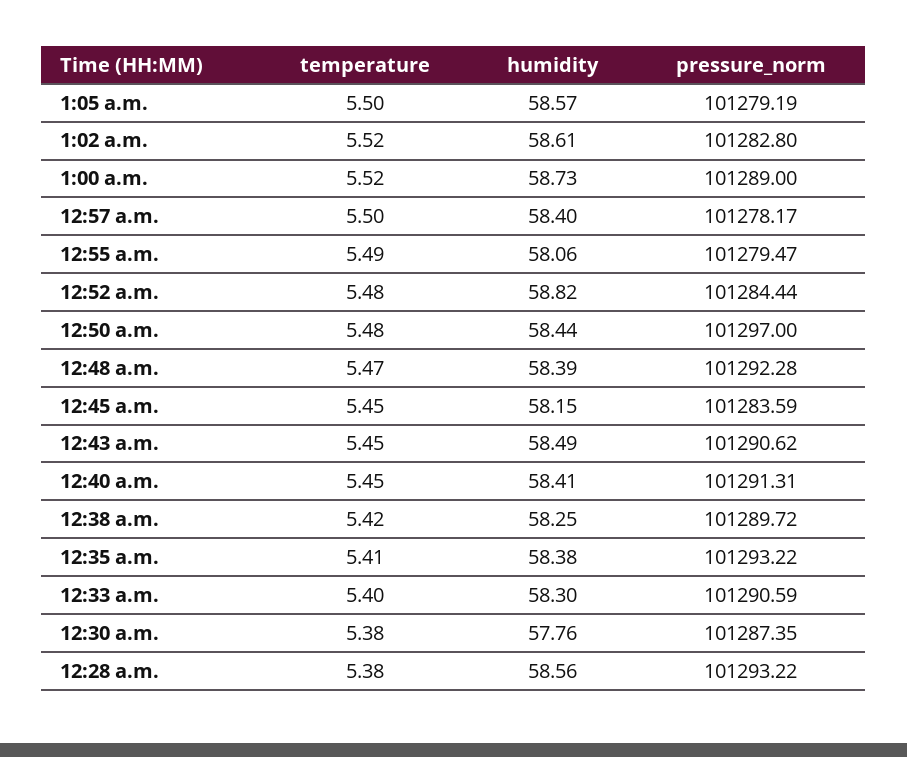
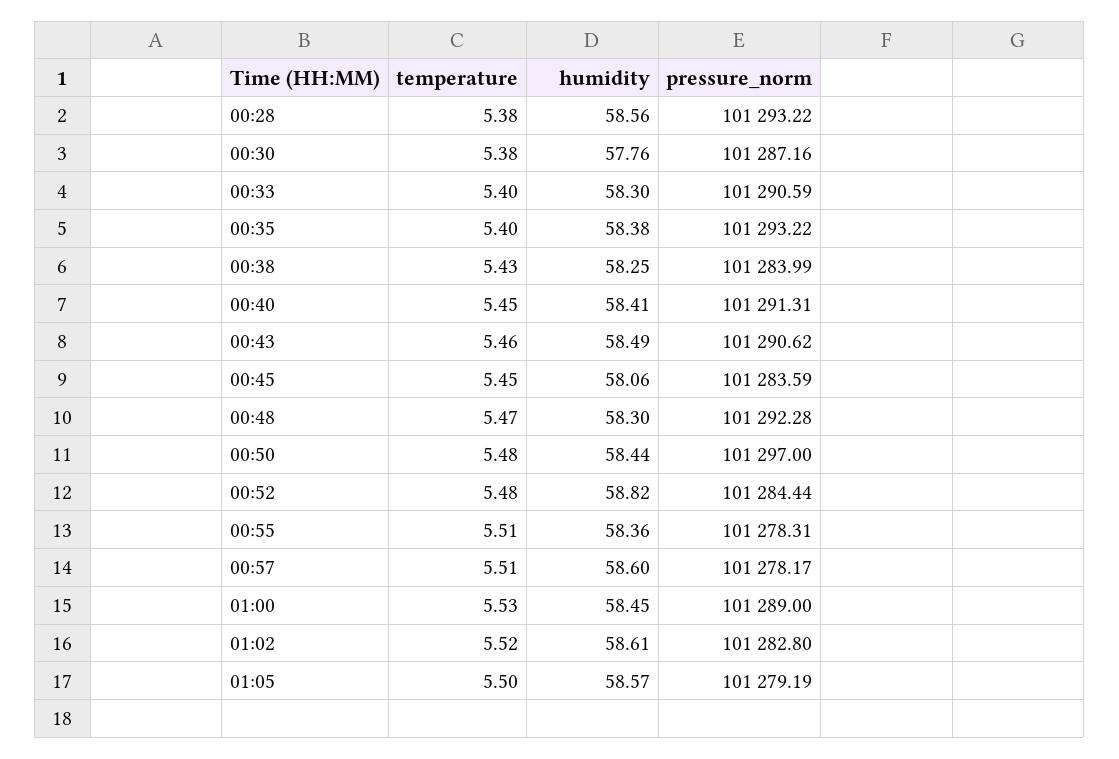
  {
    "temperature": {
      "1:05 a.m.": 5.5,
      "1:02 a.m.": 5.52,
-     "1:00 a.m.": 5.52,
+     "1:00 a.m.": 5.53,
-     "12:57 a.m.": 5.5,
+     "12:57 a.m.": 5.51,
-     "12:55 a.m.": 5.49,
+     "12:55 a.m.": 5.51,
      "12:52 a.m.": 5.48,
      "12:50 a.m.": 5.48,
      "12:48 a.m.": 5.47,
      "12:45 a.m.": 5.45,
-     "12:43 a.m.": 5.45,
+     "12:43 a.m.": 5.46,
      "12:40 a.m.": 5.45,
-     "12:38 a.m.": 5.42,
+     "12:38 a.m.": 5.43,
-     "12:35 a.m.": 5.41,
+     "12:35 a.m.": 5.4,
      "12:33 a.m.": 5.4,
      "12:30 a.m.": 5.38,
      "12:28 a.m.": 5.38
    },
    "humidity": {
      "1:05 a.m.": 58.57,
      "1:02 a.m.": 58.61,
-     "1:00 a.m.": 58.73,
+     "1:00 a.m.": 58.45,
-     "12:57 a.m.": 58.4,
+     "12:57 a.m.": 58.6,
-     "12:55 a.m.": 58.06,
+     "12:55 a.m.": 58.36,
      "12:52 a.m.": 58.82,
      "12:50 a.m.": 58.44,
-     "12:48 a.m.": 58.39,
+     "12:48 a.m.": 58.3,
-     "12:45 a.m.": 58.15,
+     "12:45 a.m.": 58.06,
      "12:43 a.m.": 58.49,
      "12:40 a.m.": 58.41,
      "12:38 a.m.": 58.25,
      "12:35 a.m.": 58.38,
      "12:33 a.m.": 58.3,
      "12:30 a.m.": 57.76,
      "12:28 a.m.": 58.56
    },
    "pressure_norm": {
      "1:05 a.m.": 101279.19,
      "1:02 a.m.": 101282.8,
      "1:00 a.m.": 101289,
      "12:57 a.m.": 101278.17,
-     "12:55 a.m.": 101279.47,
+     "12:55 a.m.": 101278.31,
      "12:52 a.m.": 101284.44,
      "12:50 a.m.": 101297,
      "12:48 a.m.": 101292.28,
      "12:45 a.m.": 101283.59,
      "12:43 a.m.": 101290.62,
      "12:40 a.m.": 101291.31,
-     "12:38 a.m.": 101289.72,
+     "12:38 a.m.": 101283.99,
      "12:35 a.m.": 101293.22,
      "12:33 a.m.": 101290.59,
-     "12:30 a.m.": 101287.35,
+     "12:30 a.m.": 101287.16,
      "12:28 a.m.": 101293.22
    }
  }

